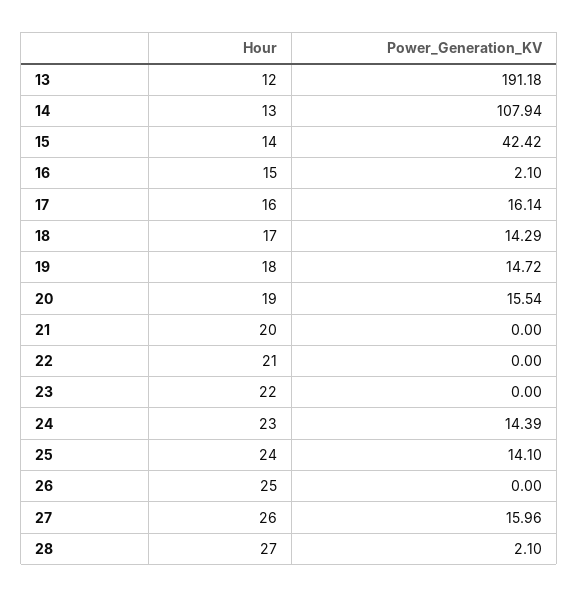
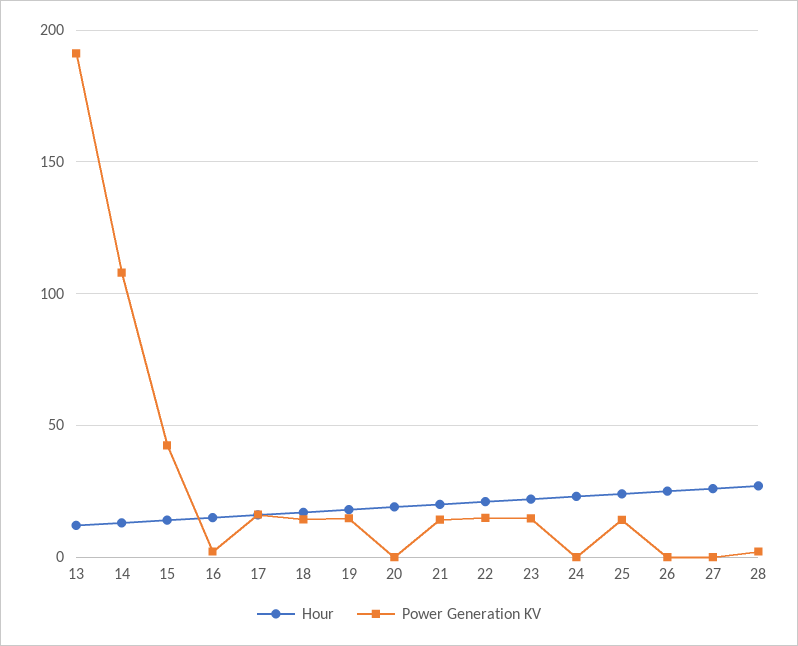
  {
    "Hour": {
      "13": 12,
      "14": 13,
      "15": 14,
      "16": 15,
      "17": 16,
      "18": 17,
      "19": 18,
      "20": 19,
      "21": 20,
      "22": 21,
      "23": 22,
      "24": 23,
      "25": 24,
      "26": 25,
      "27": 26,
      "28": 27
    },
    "Power_Generation_KV": {
      "13": 191.18,
      "14": 107.94,
      "15": 42.42,
      "16": 2.1,
      "17": 16.14,
      "18": 14.29,
      "19": 14.72,
-     "20": 15.54,
+     "20": 0,
-     "21": 0,
+     "21": 15,
-     "22": 0,
+     "22": 15,
-     "23": 0,
+     "23": 15,
-     "24": 14.39,
+     "24": 0,
      "25": 14.1,
      "26": 0,
-     "27": 15.96,
+     "27": 0,
      "28": 2.1
    }
  }

